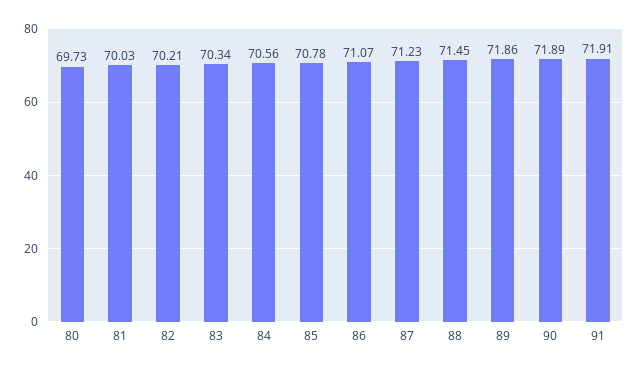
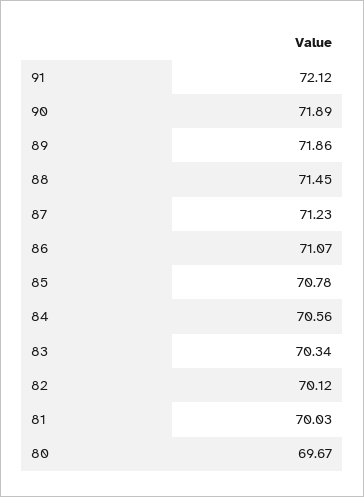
  {
-   "80": 69.73,
+   "80": 69.67,
    "81": 70.03,
-   "82": 70.21,
+   "82": 70.12,
    "83": 70.34,
    "84": 70.56,
    "85": 70.78,
    "86": 71.07,
    "87": 71.23,
    "88": 71.45,
    "89": 71.86,
    "90": 71.89,
-   "91": 71.91
+   "91": 72.12
  }

